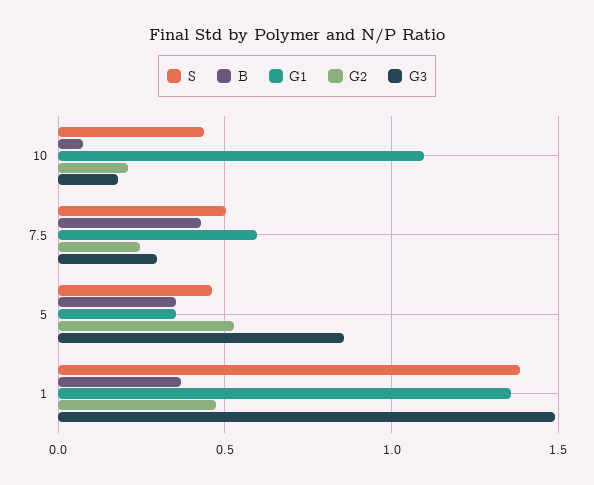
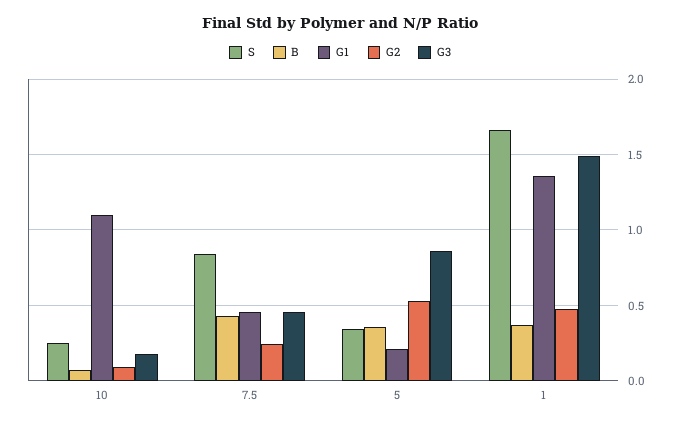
  {
    "S": {
-     "10": 0.45,
+     "10": 0.25,
-     "7.5": 0.5,
+     "7.5": 0.85,
-     "5": 0.45,
+     "5": 0.35,
-     "1": 1.4
+     "1": 1.65
    },
    "B": {
      "10": 0.05,
      "7.5": 0.45,
      "5": 0.35,
      "1": 0.35
    },
    "G1": {
      "10": 1.1,
-     "7.5": 0.6,
+     "7.5": 0.45,
-     "5": 0.35,
+     "5": 0.2,
      "1": 1.35
    },
    "G2": {
-     "10": 0.2,
+     "10": 0.1,
      "7.5": 0.25,
      "5": 0.55,
      "1": 0.45
    },
    "G3": {
      "10": 0.2,
-     "7.5": 0.3,
+     "7.5": 0.45,
      "5": 0.85,
      "1": 1.5
    }
  }

